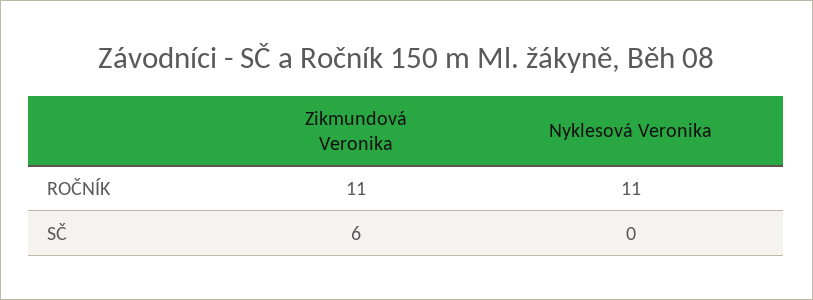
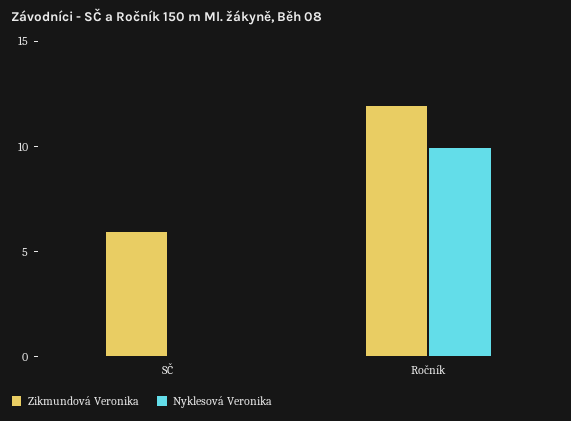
  {
    "Zikmundová Veronika": {
-     "ROČNÍK": 11,
+     "ROČNÍK": 12,
      "SČ": 6
    },
    "Nyklesová Veronika": {
-     "ROČNÍK": 11,
+     "ROČNÍK": 10,
      "SČ": 0
    }
  }

